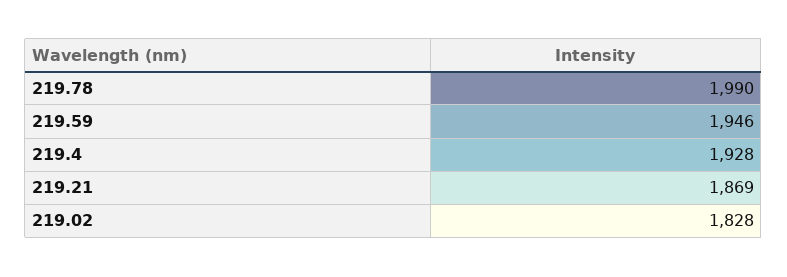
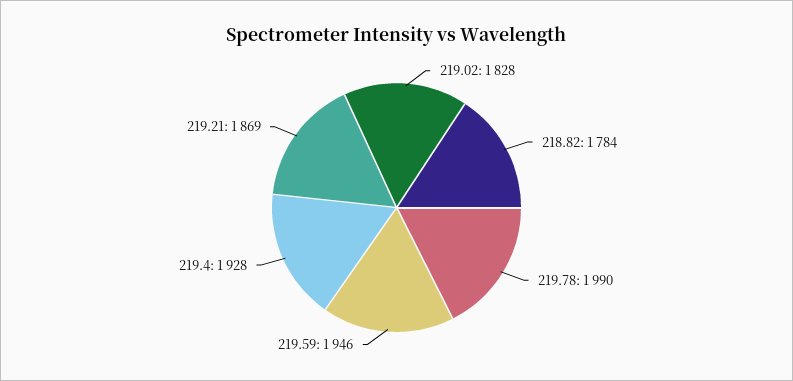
  {
    "219.78": 1990,
    "219.59": 1946,
    "219.4": 1928,
    "219.21": 1869,
-   "219.02": 1828
+   "219.02": 1828,
+   "218.82": 1784
  }

